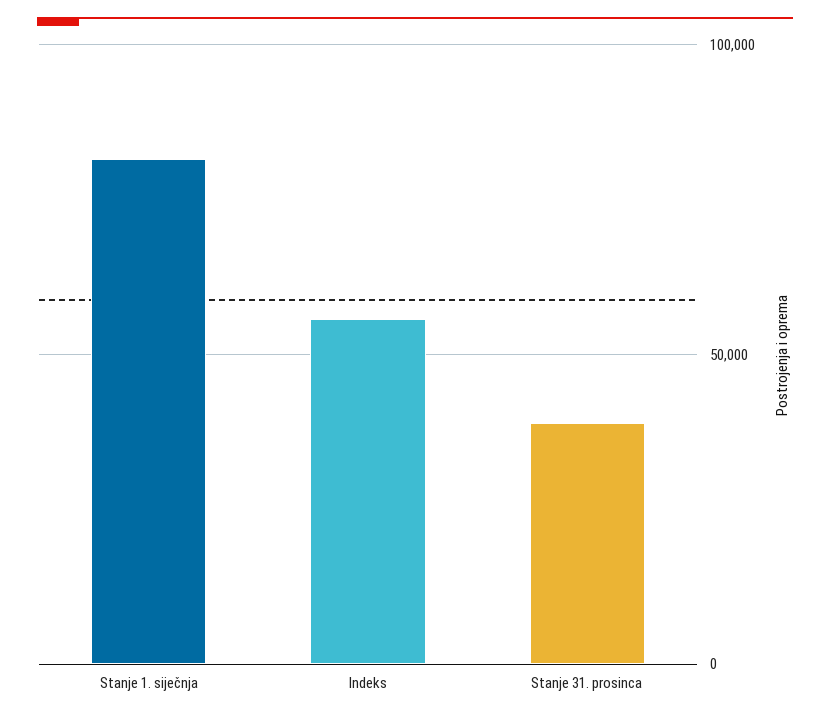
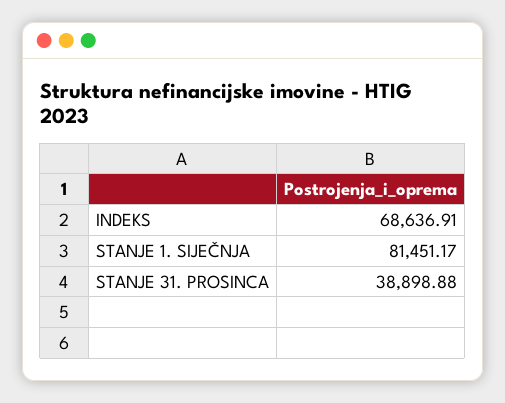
  {
    "Stanje 1. siječnja": 81451.17,
-   "Indeks": 55000,
+   "Indeks": 68636.91,
    "Stanje 31. prosinca": 38898.88
  }

